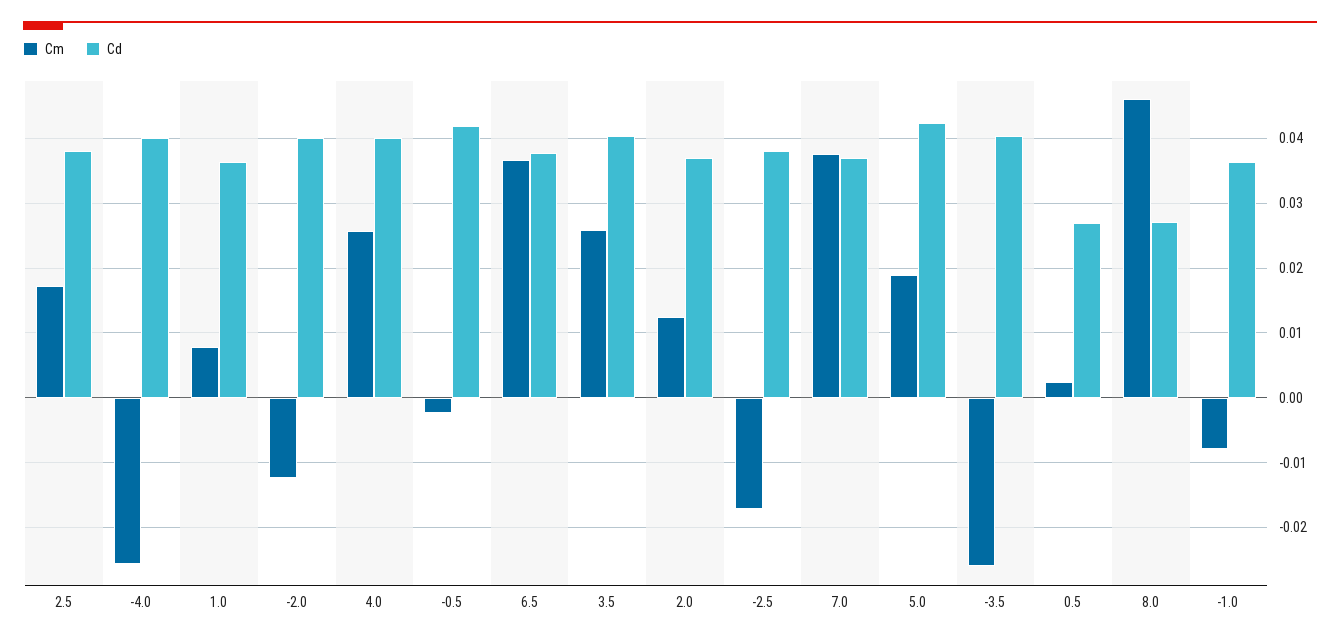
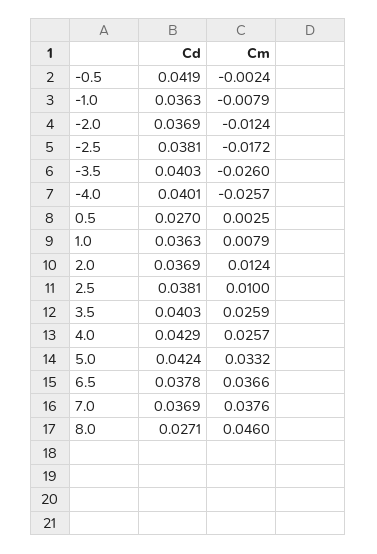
  {
    "Cm": {
-     "2.5": 0.017,
+     "2.5": 0.01,
      "-4.0": -0.0257,
      "1.0": 0.0079,
      "-2.0": -0.0124,
      "4.0": 0.0257,
      "-0.5": -0.0024,
      "6.5": 0.0366,
      "3.5": 0.0259,
      "2.0": 0.0124,
      "-2.5": -0.0172,
      "7.0": 0.0376,
-     "5.0": 0.019,
+     "5.0": 0.0332,
      "-3.5": -0.026,
      "0.5": 0.0025,
      "8.0": 0.046,
      "-1.0": -0.0079
    },
    "Cd": {
      "2.5": 0.0381,
      "-4.0": 0.0401,
      "1.0": 0.0363,
-     "-2.0": 0.04,
+     "-2.0": 0.0369,
-     "4.0": 0.04,
+     "4.0": 0.0429,
      "-0.5": 0.0419,
      "6.5": 0.0378,
      "3.5": 0.0403,
      "2.0": 0.0369,
      "-2.5": 0.0381,
      "7.0": 0.0369,
      "5.0": 0.0424,
      "-3.5": 0.0403,
      "0.5": 0.027,
      "8.0": 0.0271,
      "-1.0": 0.0363
    }
  }

